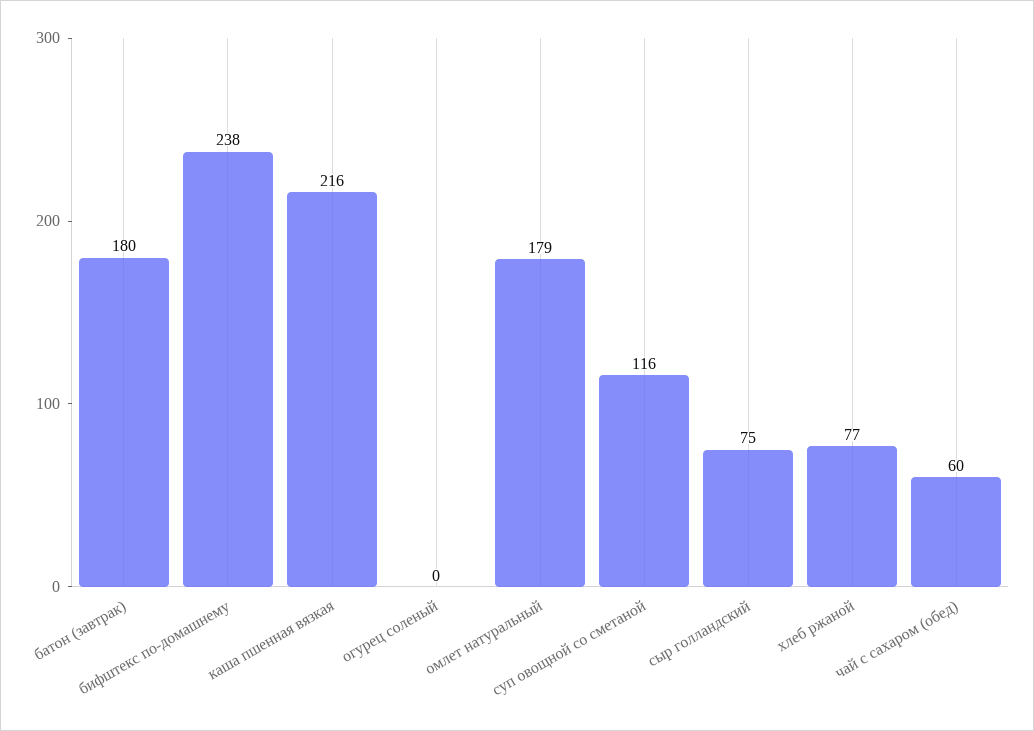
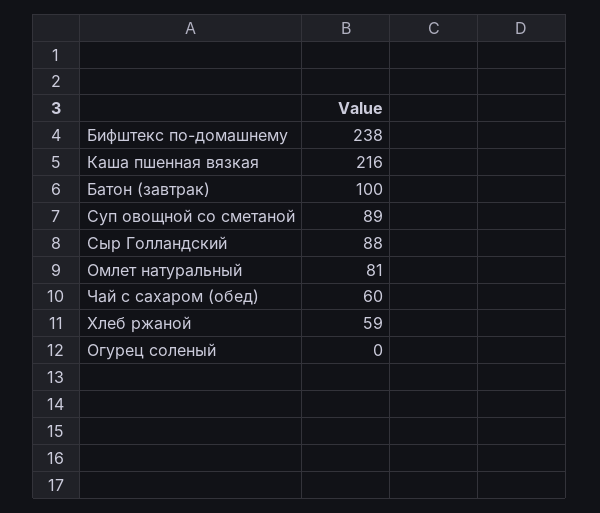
  {
-   "батон (завтрак)": 180,
+   "батон (завтрак)": 100,
    "бифштекс по-домашнему": 238,
    "каша пшенная вязкая": 216,
    "огурец соленый": 0,
-   "омлет натуральный": 179,
+   "омлет натуральный": 81,
-   "суп овощной со сметаной": 116,
+   "суп овощной со сметаной": 89,
-   "сыр голландский": 75,
+   "сыр голландский": 88,
-   "хлеб ржаной": 77,
+   "хлеб ржаной": 59,
    "чай с сахаром (обед)": 60
  }

